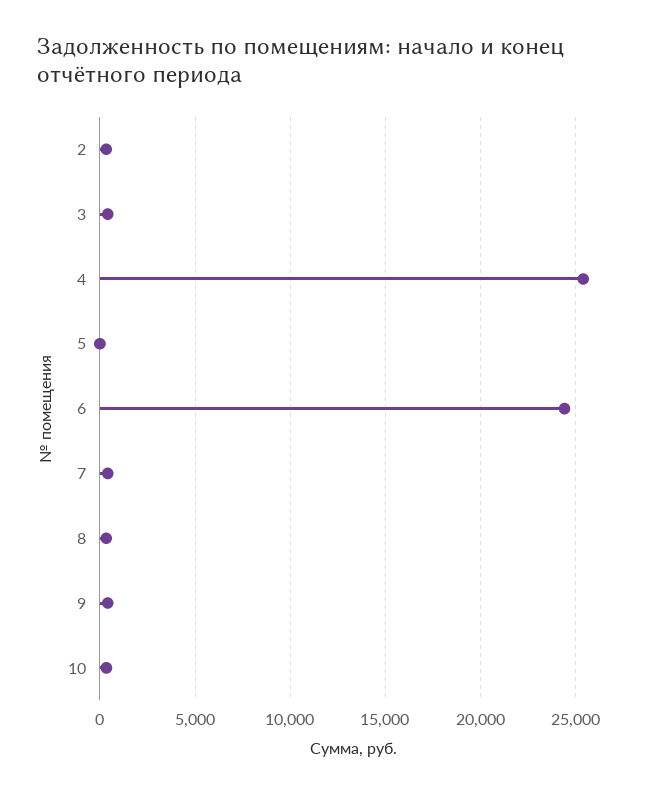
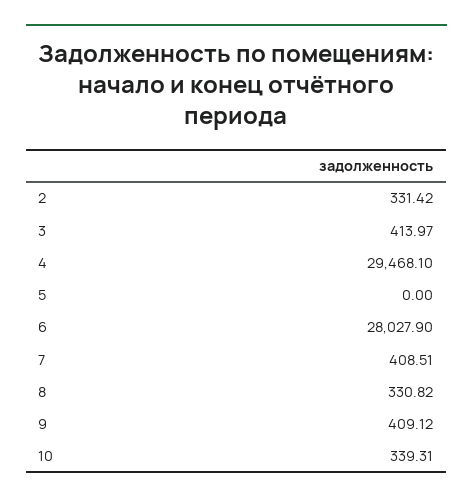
  {
    "2": 331.42,
    "3": 413.97,
-   "4": 25500,
+   "4": 29468.1,
    "5": 0,
-   "6": 24500,
+   "6": 28027.9,
    "7": 408.51,
    "8": 330.82,
    "9": 409.12,
    "10": 339.31
  }

